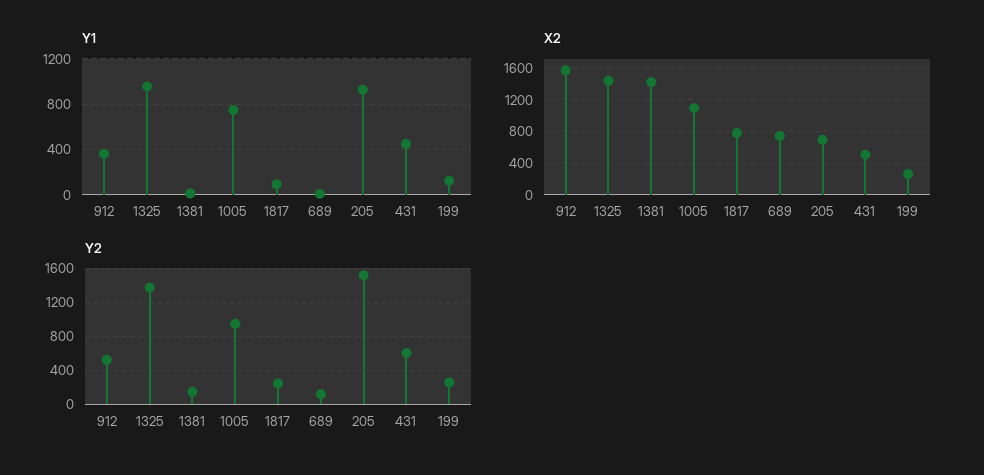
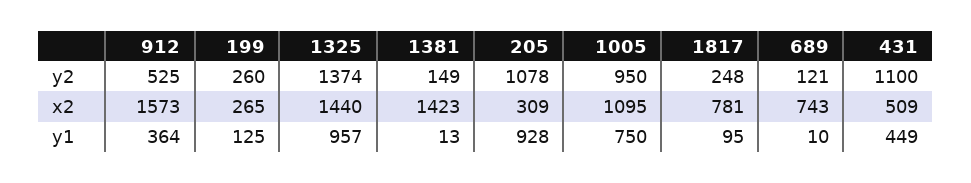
  {
    "Y1": {
      "912": 364,
      "1325": 957,
      "1381": 13,
      "1005": 750,
      "1817": 95,
      "689": 10,
      "205": 928,
      "431": 449,
      "199": 125
    },
    "X2": {
      "912": 1573,
      "1325": 1440,
      "1381": 1423,
      "1005": 1095,
      "1817": 781,
      "689": 743,
-     "205": 700,
+     "205": 309,
      "431": 509,
      "199": 265
    },
    "Y2": {
      "912": 525,
      "1325": 1374,
      "1381": 149,
      "1005": 950,
      "1817": 248,
      "689": 121,
-     "205": 1500,
+     "205": 1078,
-     "431": 600,
+     "431": 1100,
      "199": 260
    }
  }

